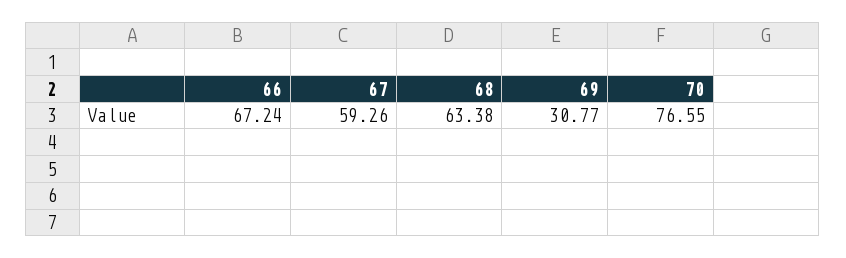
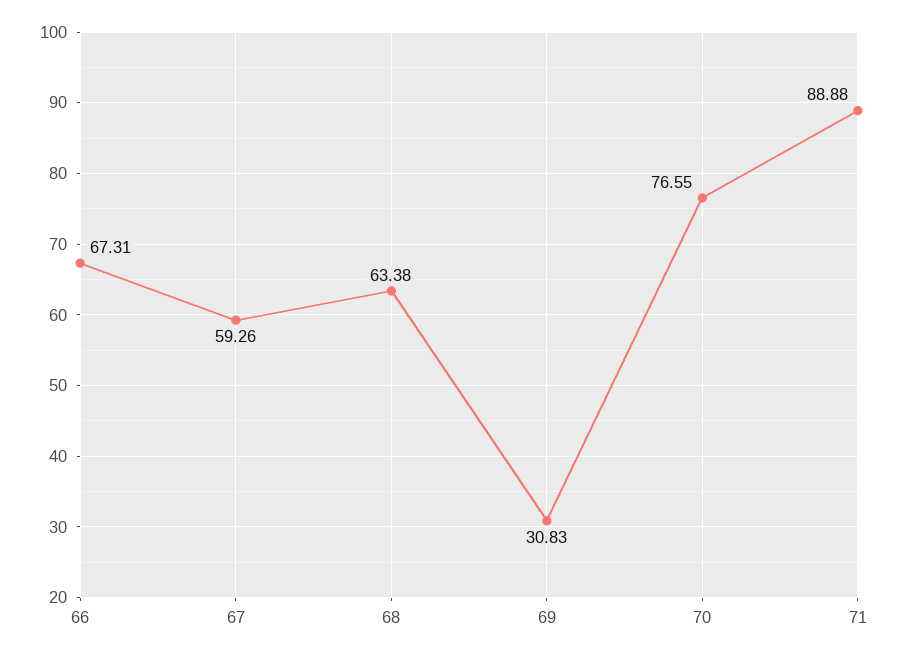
  {
-   "66": 67.24,
+   "66": 67.31,
    "67": 59.26,
    "68": 63.38,
-   "69": 30.77,
+   "69": 30.83,
-   "70": 76.55
+   "70": 76.55,
+   "71": 88.88
  }

